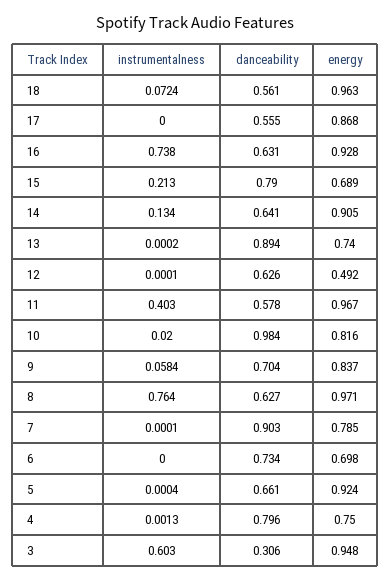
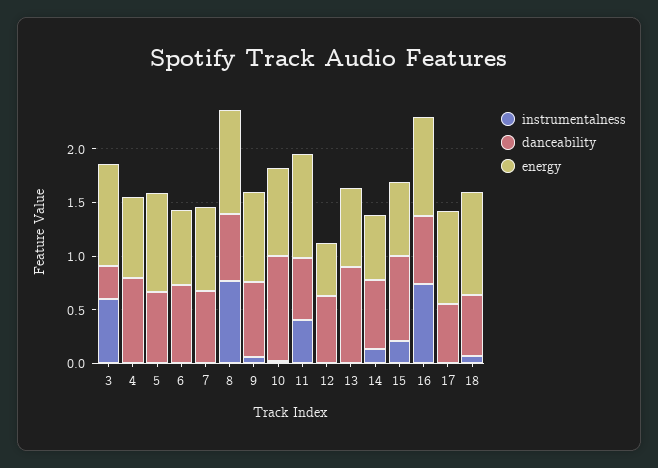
  {
    "instrumentalness": {
      "18": 0.0724,
      "17": 0,
      "16": 0.738,
      "15": 0.213,
      "14": 0.134,
      "13": 0.0002,
      "12": 0.0001,
      "11": 0.403,
      "10": 0.02,
      "9": 0.0584,
      "8": 0.764,
      "7": 0.0001,
      "6": 0,
      "5": 0.0004,
      "4": 0.0013,
      "3": 0.603
    },
    "danceability": {
      "18": 0.561,
      "17": 0.555,
      "16": 0.631,
      "15": 0.79,
      "14": 0.641,
      "13": 0.894,
      "12": 0.626,
      "11": 0.578,
      "10": 0.984,
      "9": 0.704,
      "8": 0.627,
-     "7": 0.903,
+     "7": 0.7,
      "6": 0.734,
      "5": 0.661,
      "4": 0.796,
      "3": 0.306
    },
    "energy": {
      "18": 0.963,
      "17": 0.868,
      "16": 0.928,
      "15": 0.689,
-     "14": 0.905,
+     "14": 0.6,
      "13": 0.74,
      "12": 0.492,
      "11": 0.967,
      "10": 0.816,
      "9": 0.837,
      "8": 0.971,
      "7": 0.785,
      "6": 0.698,
      "5": 0.924,
      "4": 0.75,
      "3": 0.948
    }
  }

